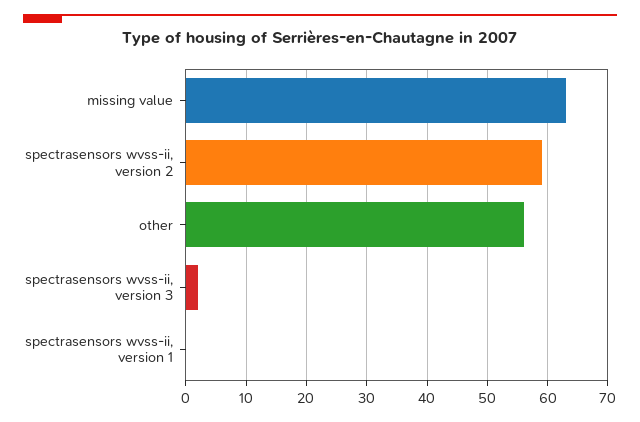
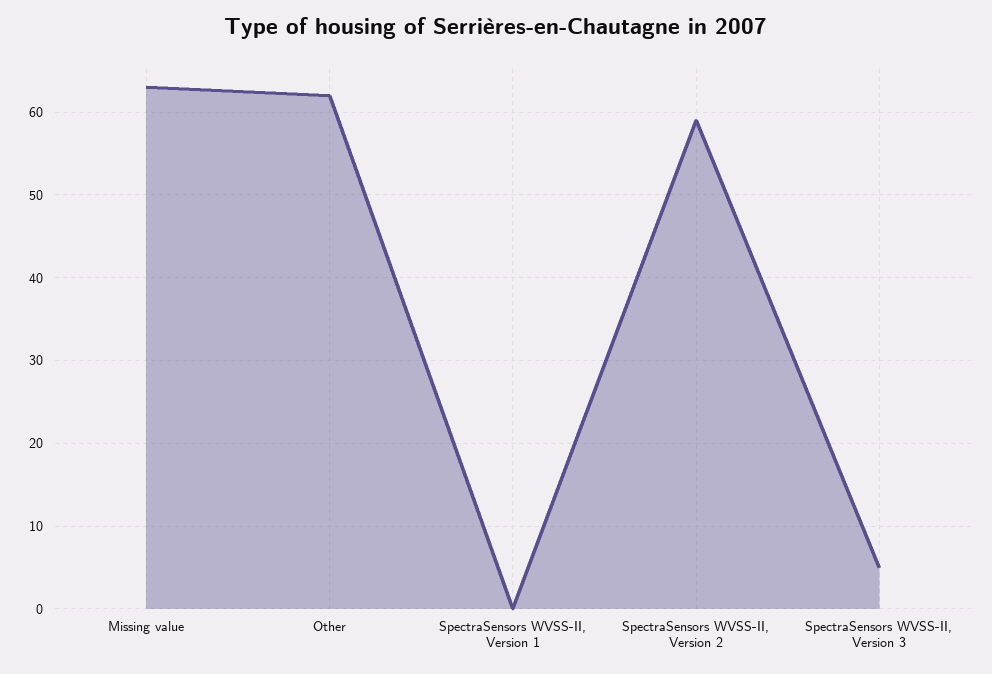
  {
    "missing value": 63,
    "spectrasensors wvss-ii, version 2": 59,
-   "other": 56,
+   "other": 62,
-   "spectrasensors wvss-ii, version 3": 2,
+   "spectrasensors wvss-ii, version 3": 5,
    "spectrasensors wvss-ii, version 1": 0
  }

